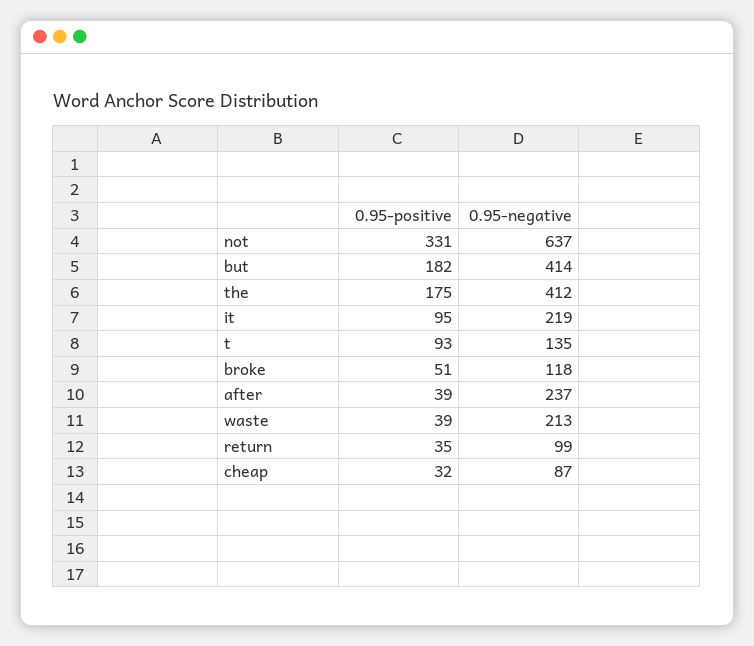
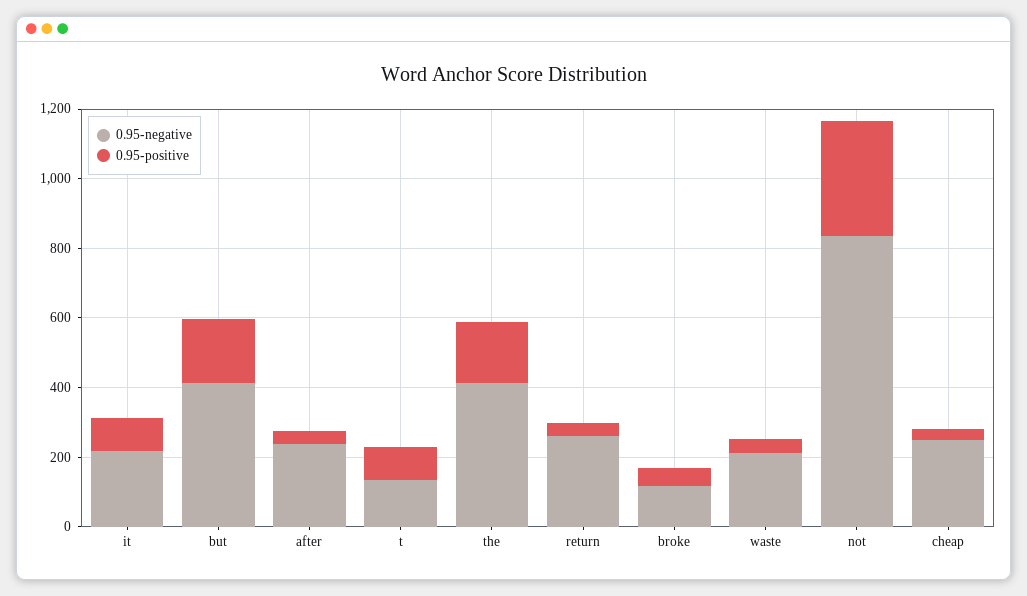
  {
    "0.95-positive": {
      "not": 331,
      "but": 182,
      "the": 175,
      "it": 95,
      "t": 93,
      "broke": 51,
      "after": 39,
      "waste": 39,
      "return": 35,
      "cheap": 32
    },
    "0.95-negative": {
-     "not": 637,
+     "not": 850,
      "but": 414,
      "the": 412,
      "it": 219,
      "t": 135,
      "broke": 118,
      "after": 237,
      "waste": 213,
-     "return": 99,
+     "return": 250,
-     "cheap": 87
+     "cheap": 250
    }
  }

